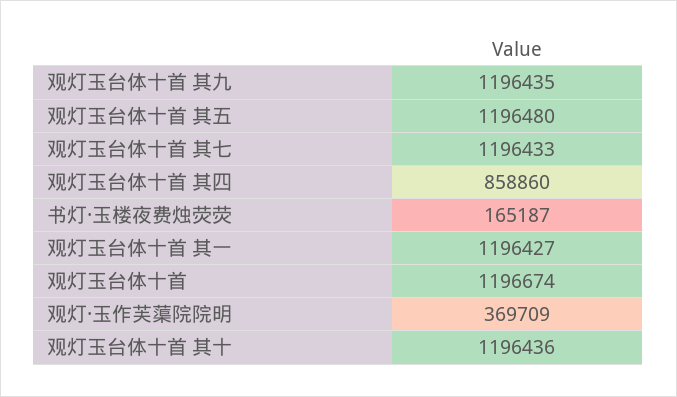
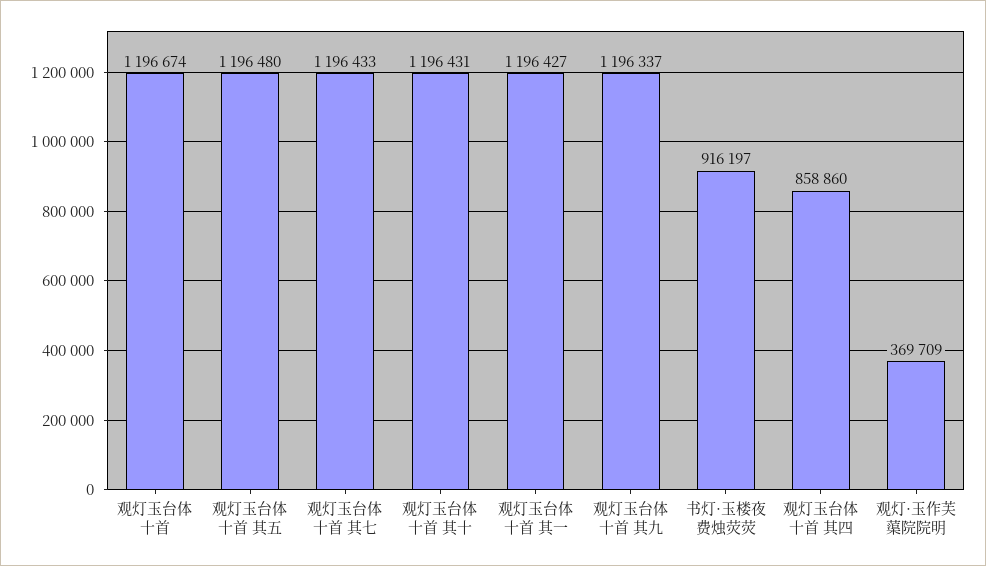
  {
-   "观灯玉台体十首 其九": 1196435,
+   "观灯玉台体十首 其九": 1196337,
    "观灯玉台体十首 其五": 1196480,
    "观灯玉台体十首 其七": 1196433,
    "观灯玉台体十首 其四": 858860,
-   "书灯·玉楼夜费烛荧荧": 165187,
+   "书灯·玉楼夜费烛荧荧": 916197,
    "观灯玉台体十首 其一": 1196427,
    "观灯玉台体十首": 1196674,
    "观灯·玉作芙蕖院院明": 369709,
-   "观灯玉台体十首 其十": 1196436
+   "观灯玉台体十首 其十": 1196431
  }

